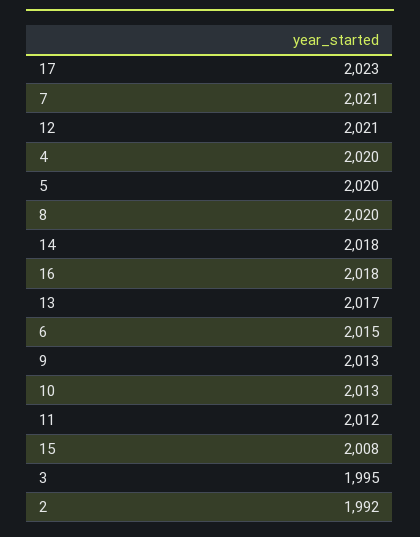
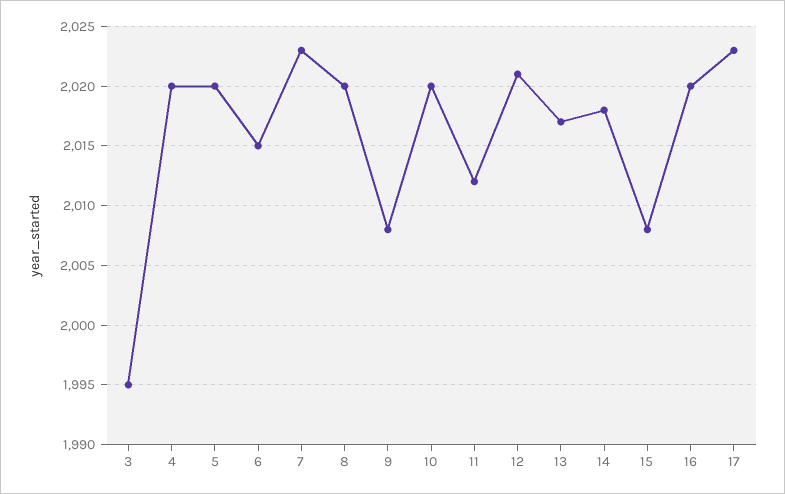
  {
    "17": 2023,
-   "7": 2021,
+   "7": 2023,
    "12": 2021,
    "4": 2020,
    "5": 2020,
    "8": 2020,
    "14": 2018,
-   "16": 2018,
+   "16": 2020,
    "13": 2017,
    "6": 2015,
-   "9": 2013,
+   "9": 2008,
-   "10": 2013,
+   "10": 2020,
    "11": 2012,
    "15": 2008,
-   "3": 1995,
+   "3": 1995
-   "2": 1992
  }

